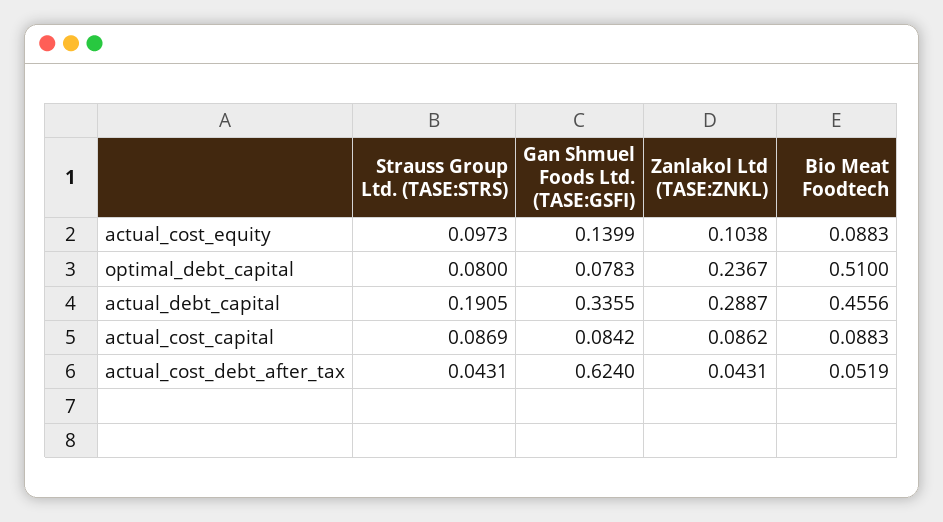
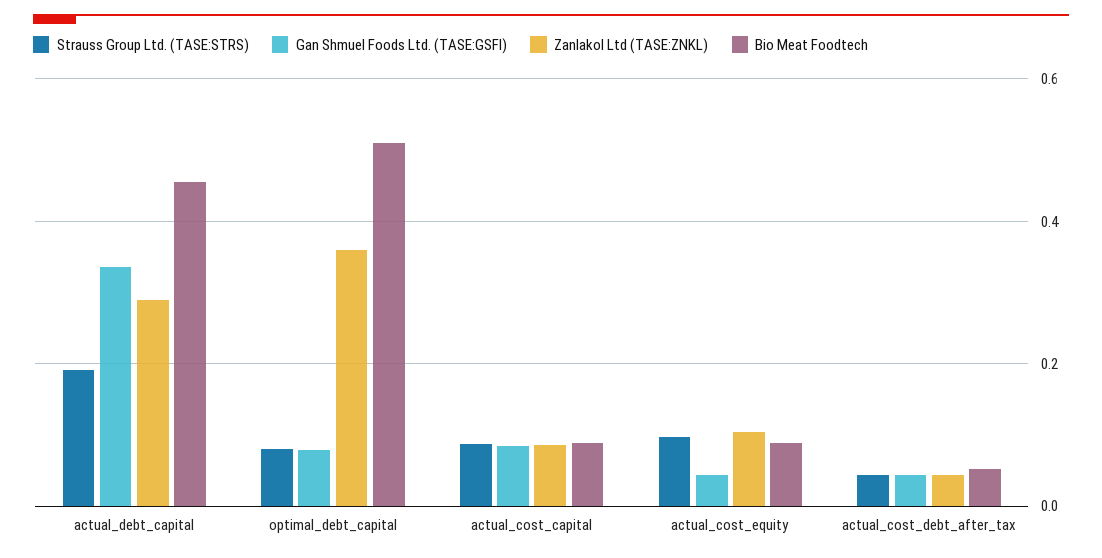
  {
    "Strauss Group Ltd. (TASE:STRS)": {
      "actual_cost_equity": 0.0973,
      "optimal_debt_capital": 0.08,
      "actual_debt_capital": 0.1905,
      "actual_cost_capital": 0.0869,
      "actual_cost_debt_after_tax": 0.0431
    },
    "Gan Shmuel Foods Ltd. (TASE:GSFI)": {
-     "actual_cost_equity": 0.1399,
+     "actual_cost_equity": 0.04,
      "optimal_debt_capital": 0.0783,
      "actual_debt_capital": 0.3355,
      "actual_cost_capital": 0.0842,
-     "actual_cost_debt_after_tax": 0.624
+     "actual_cost_debt_after_tax": 0.04
    },
    "Zanlakol Ltd (TASE:ZNKL)": {
      "actual_cost_equity": 0.1038,
-     "optimal_debt_capital": 0.2367,
+     "optimal_debt_capital": 0.36,
      "actual_debt_capital": 0.2887,
      "actual_cost_capital": 0.0862,
      "actual_cost_debt_after_tax": 0.0431
    },
    "Bio Meat Foodtech": {
      "actual_cost_equity": 0.0883,
      "optimal_debt_capital": 0.51,
      "actual_debt_capital": 0.4556,
      "actual_cost_capital": 0.0883,
      "actual_cost_debt_after_tax": 0.0519
    }
  }

